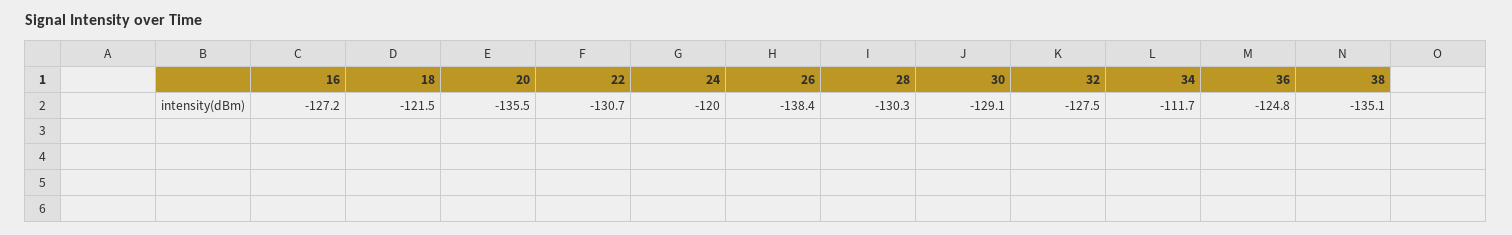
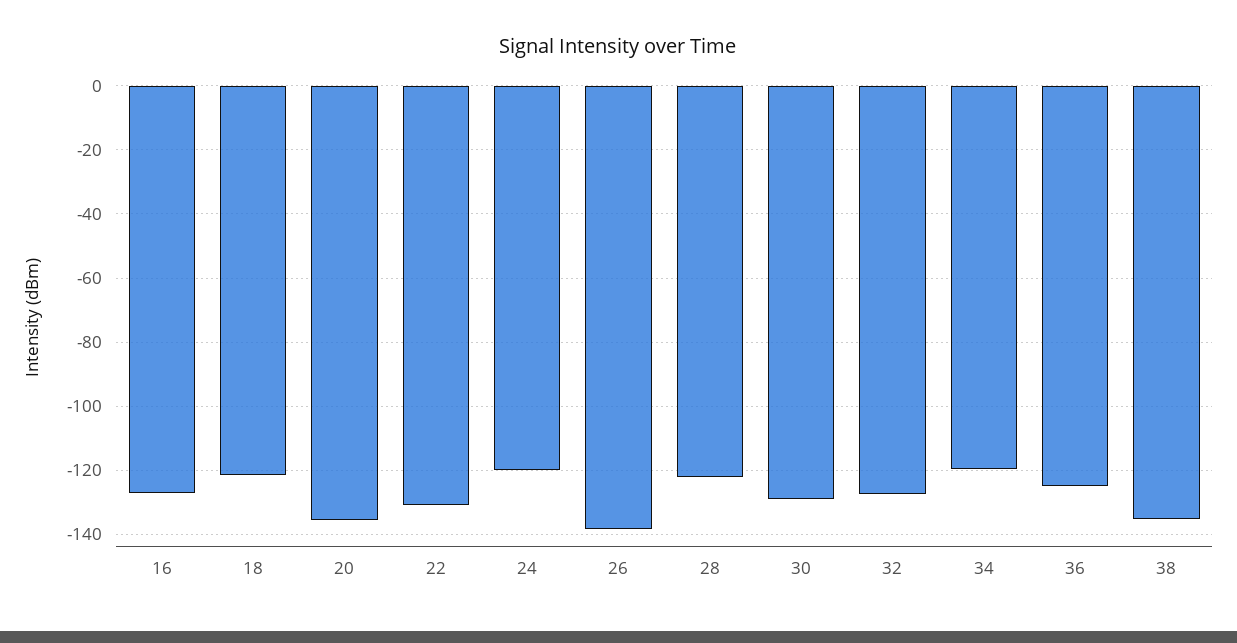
  {
    "16": -127.2,
    "18": -121.5,
    "20": -135.5,
    "22": -130.7,
    "24": -120,
    "26": -138.4,
-   "28": -130.3,
+   "28": -122,
    "30": -129.1,
    "32": -127.5,
-   "34": -111.7,
+   "34": -120,
    "36": -124.8,
    "38": -135.1
  }

